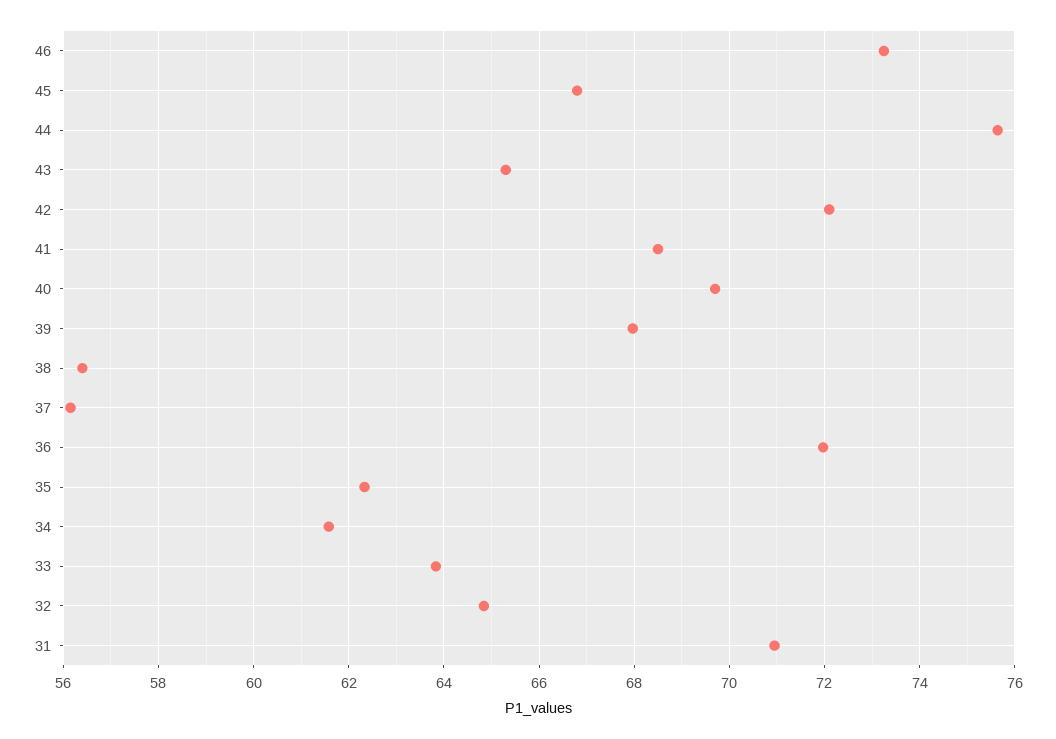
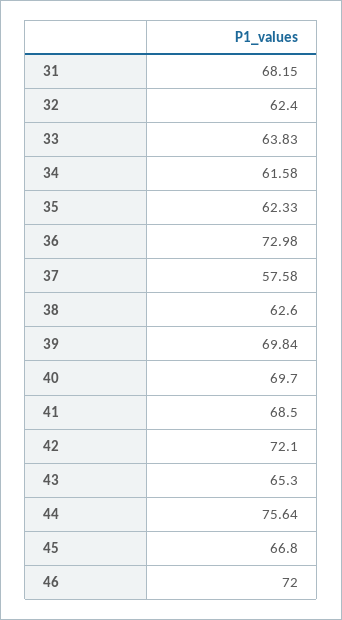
  {
-   "46": 73.2,
+   "46": 72,
    "45": 66.8,
    "44": 75.64,
    "43": 65.3,
    "42": 72.1,
    "41": 68.5,
    "40": 69.7,
-   "39": 68,
+   "39": 69.84,
-   "38": 56.4,
+   "38": 62.6,
-   "37": 56.2,
+   "37": 57.58,
-   "36": 72,
+   "36": 72.98,
    "35": 62.33,
    "34": 61.58,
    "33": 63.83,
-   "32": 64.8,
+   "32": 62.4,
-   "31": 71
+   "31": 68.15
  }

